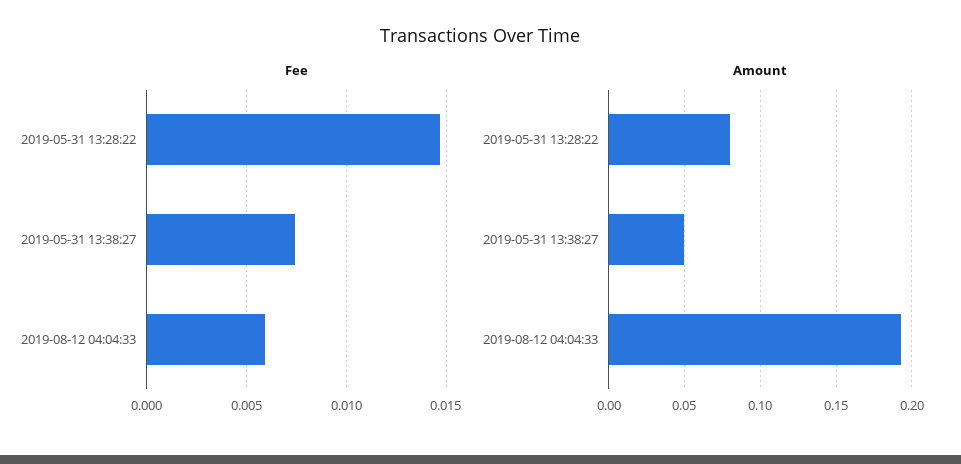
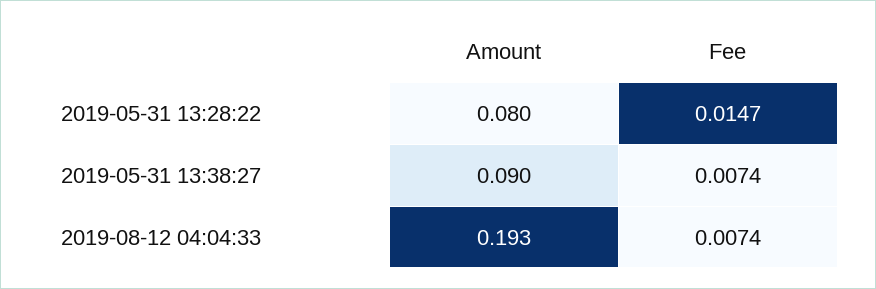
  {
    "Fee": {
      "2019-05-31 13:28:22": 0.0147,
      "2019-05-31 13:38:27": 0.0074,
-     "2019-08-12 04:04:33": 0.006
+     "2019-08-12 04:04:33": 0.0074
    },
    "Amount": {
      "2019-05-31 13:28:22": 0.08,
-     "2019-05-31 13:38:27": 0.05,
+     "2019-05-31 13:38:27": 0.09,
      "2019-08-12 04:04:33": 0.193
    }
  }

